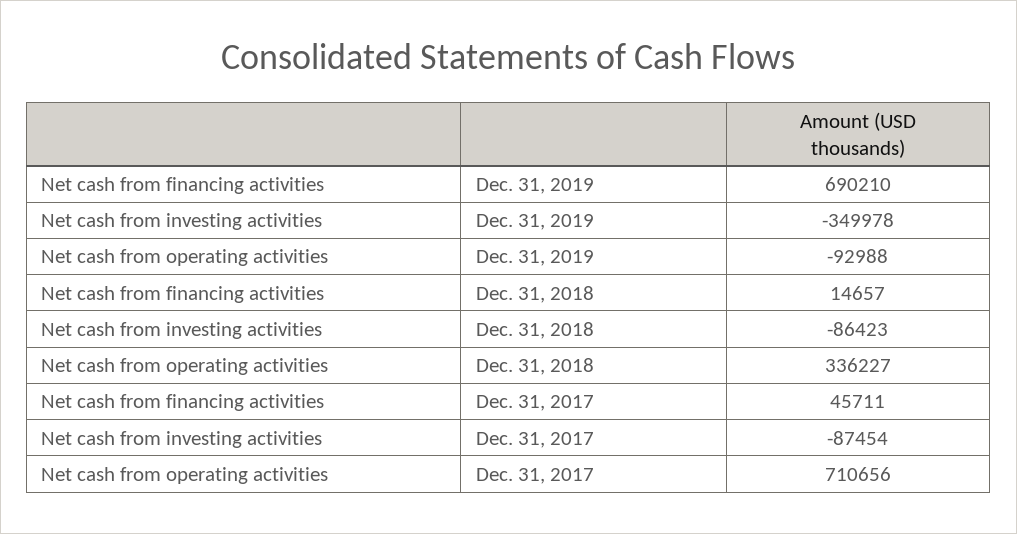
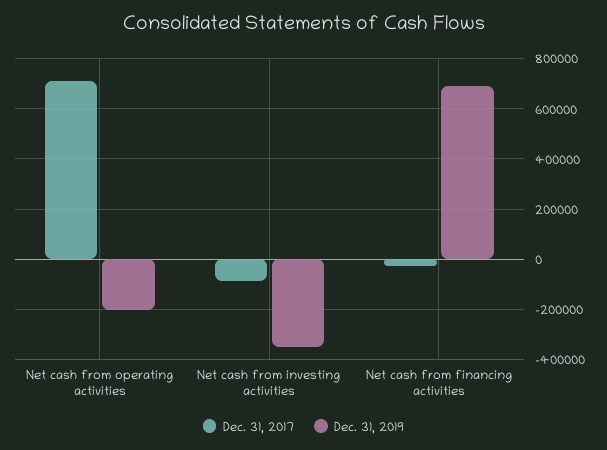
  {
    "Dec. 31, 2019": {
      "Net cash from financing activities": 690210,
      "Net cash from investing activities": -349978,
-     "Net cash from operating activities": -92988
+     "Net cash from operating activities": -200000
    },
-   "Dec. 31, 2018": {
-     "Net cash from financing activities": 14657,
-     "Net cash from investing activities": -86423,
-     "Net cash from operating activities": 336227
-   },
    "Dec. 31, 2017": {
-     "Net cash from financing activities": 45711,
+     "Net cash from financing activities": -25000,
      "Net cash from investing activities": -87454,
      "Net cash from operating activities": 710656
    }
  }

